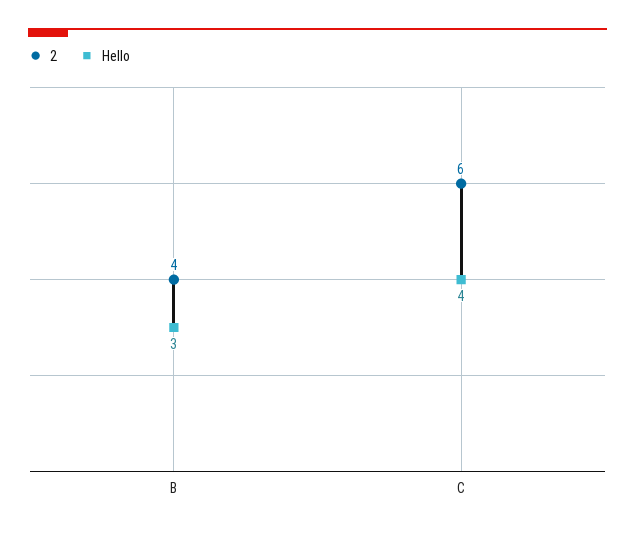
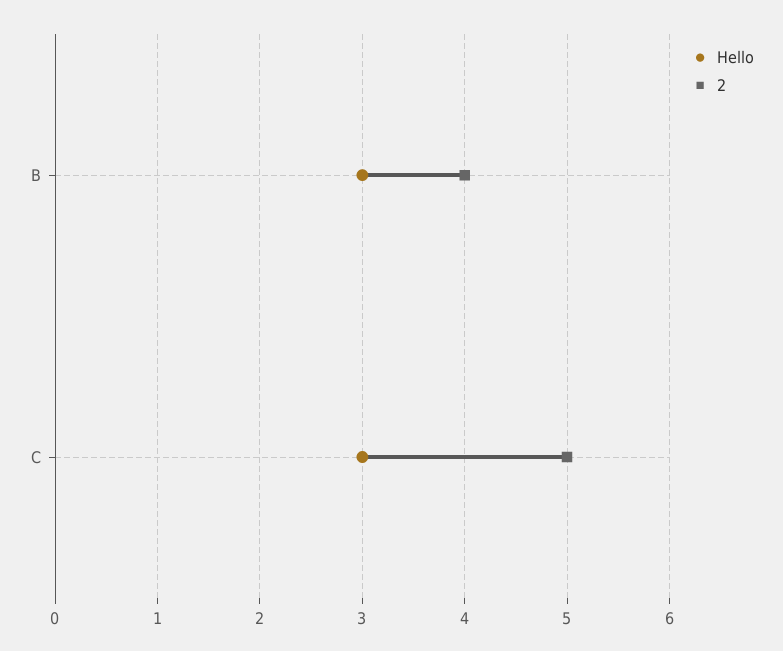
  {
    "2": {
      "B": 4,
-     "C": 6
+     "C": 5
    },
    "Hello": {
      "B": 3,
-     "C": 4
+     "C": 3
    }
  }

